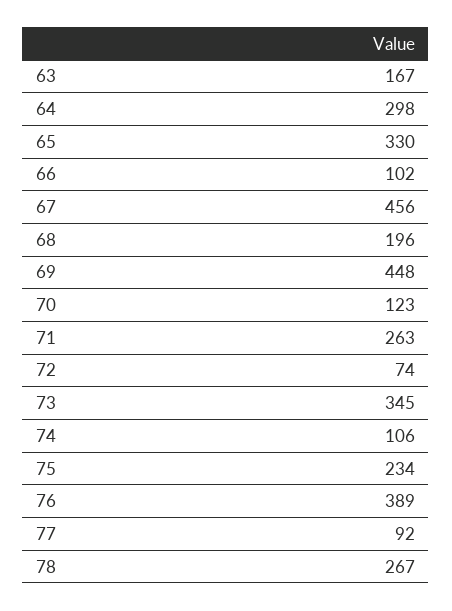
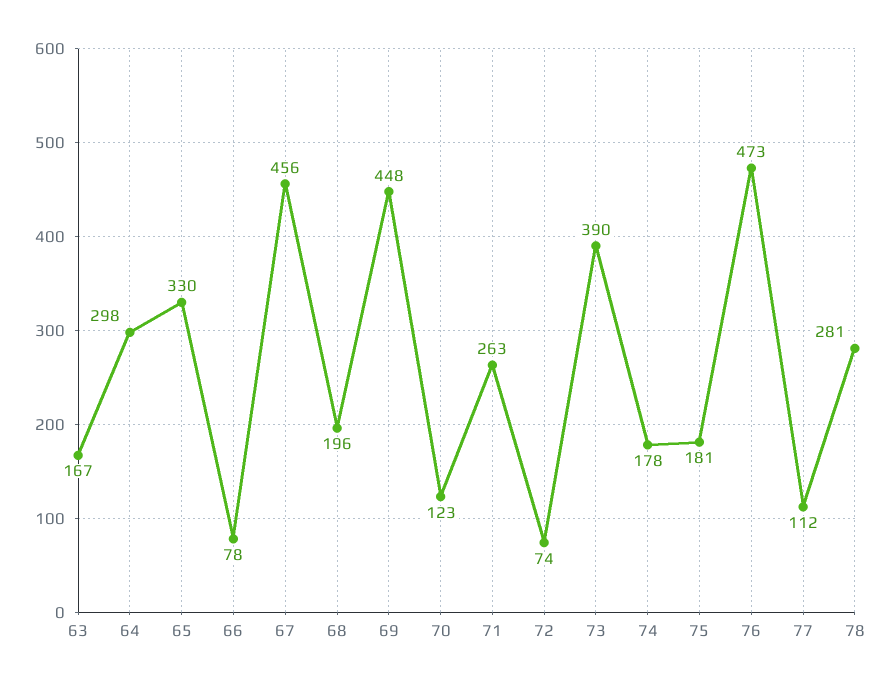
  {
    "63": 167,
    "64": 298,
    "65": 330,
-   "66": 102,
+   "66": 78,
    "67": 456,
    "68": 196,
    "69": 448,
    "70": 123,
    "71": 263,
    "72": 74,
-   "73": 345,
+   "73": 390,
-   "74": 106,
+   "74": 178,
-   "75": 234,
+   "75": 181,
-   "76": 389,
+   "76": 473,
-   "77": 92,
+   "77": 112,
-   "78": 267
+   "78": 281
  }

